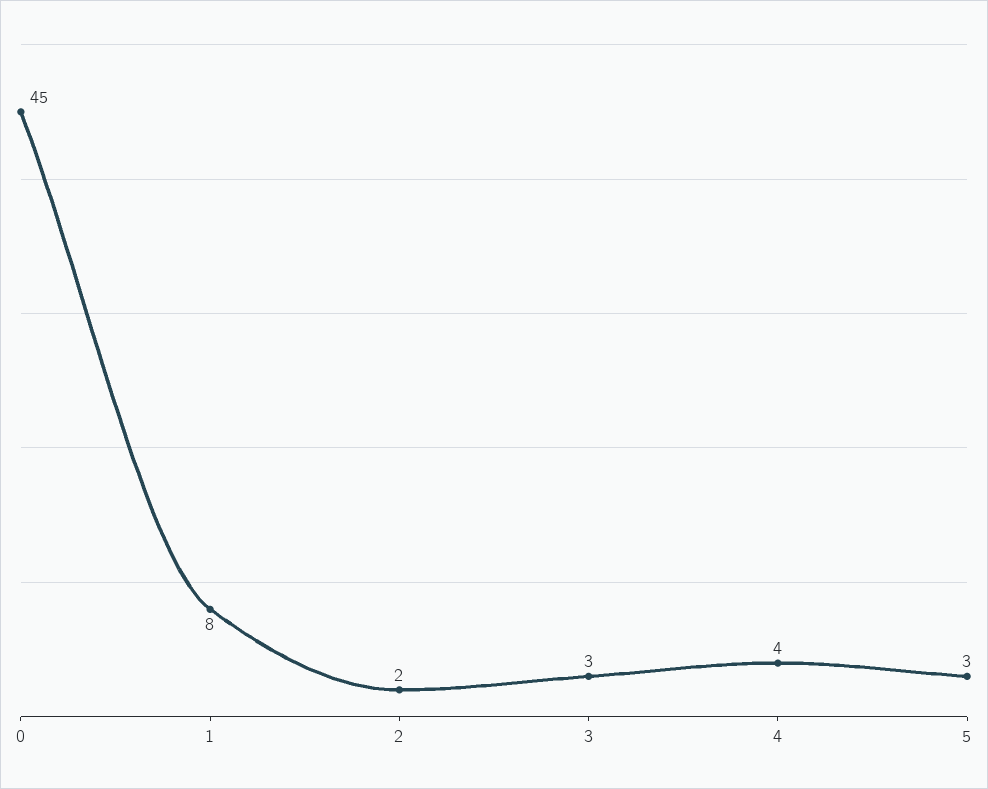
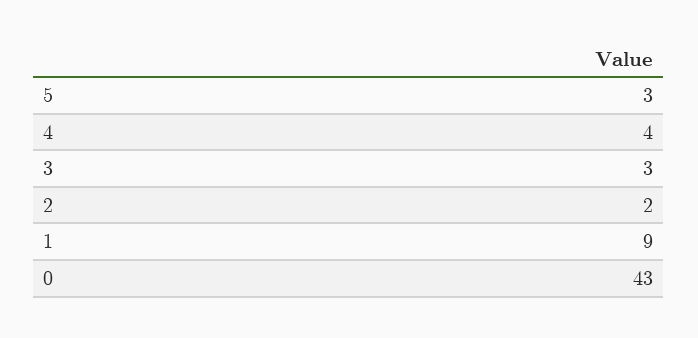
  {
-   "0": 45,
+   "0": 43,
-   "1": 8,
+   "1": 9,
    "2": 2,
    "3": 3,
    "4": 4,
    "5": 3
  }

